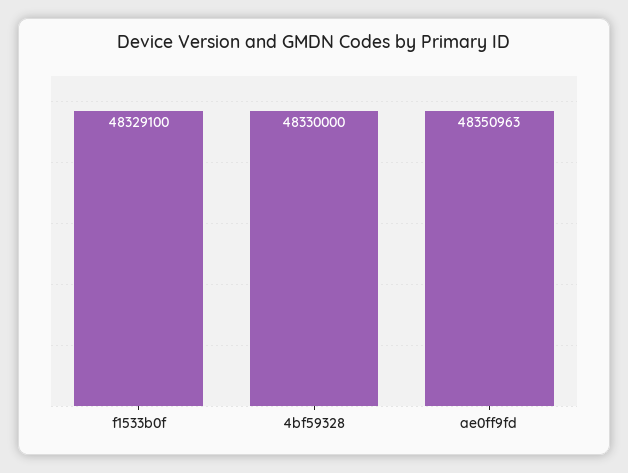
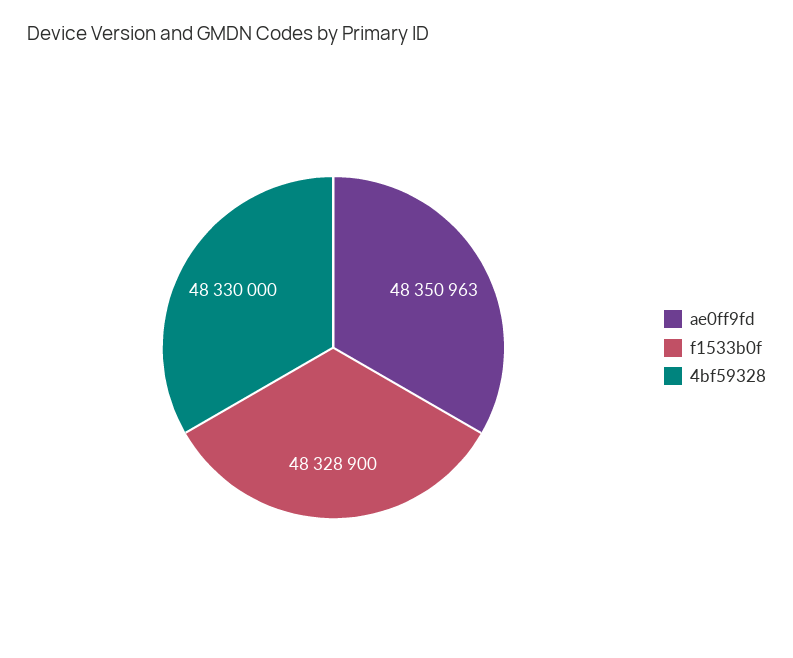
  {
-   "f1533b0f": 48329100,
+   "f1533b0f": 48328900,
    "4bf59328": 48330000,
    "ae0ff9fd": 48350963
  }

